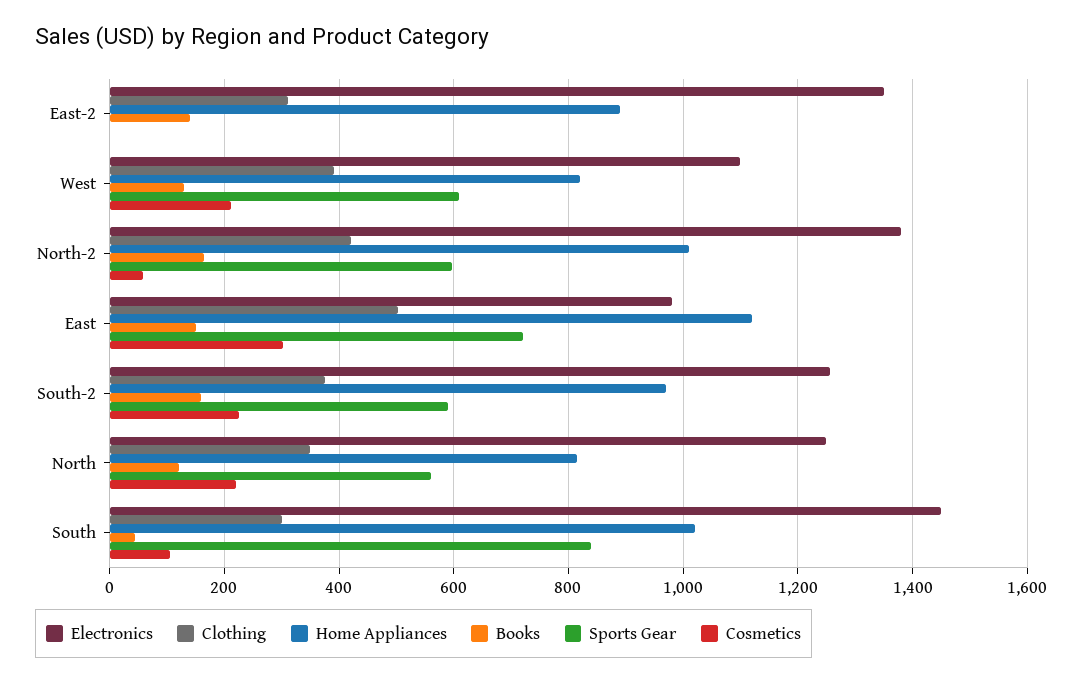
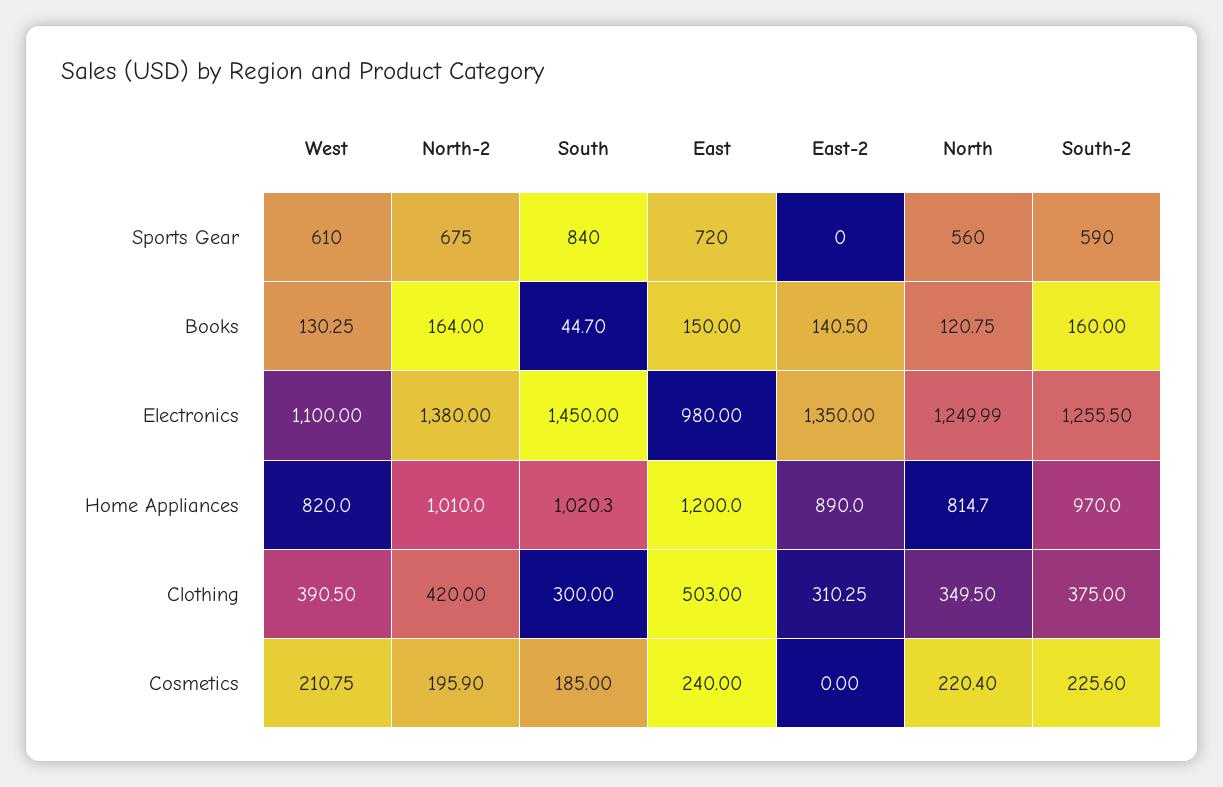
  {
    "Electronics": {
      "East-2": 1350,
      "West": 1100,
      "North-2": 1380,
      "East": 980,
      "South-2": 1255.5,
      "North": 1249.99,
      "South": 1450
    },
    "Clothing": {
      "East-2": 310.25,
      "West": 390.5,
      "North-2": 420,
      "East": 503,
      "South-2": 375,
      "North": 349.5,
      "South": 300
    },
    "Home Appliances": {
      "East-2": 890,
      "West": 820,
      "North-2": 1010,
-     "East": 1120,
+     "East": 1200,
      "South-2": 970,
      "North": 814.7,
      "South": 1020.3
    },
    "Books": {
      "East-2": 140.5,
      "West": 130.25,
      "North-2": 164,
      "East": 150,
      "South-2": 160,
      "North": 120.75,
      "South": 44.7
    },
    "Sports Gear": {
      "East-2": 0,
      "West": 610,
-     "North-2": 600,
+     "North-2": 675,
      "East": 720,
      "South-2": 590,
      "North": 560,
      "South": 840
    },
    "Cosmetics": {
      "East-2": 0,
      "West": 210.75,
-     "North-2": 60,
+     "North-2": 195.9,
-     "East": 300,
+     "East": 240,
      "South-2": 225.6,
      "North": 220.4,
-     "South": 100
+     "South": 185
    }
  }

